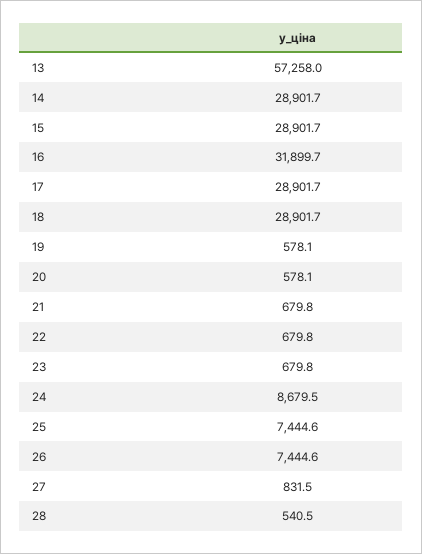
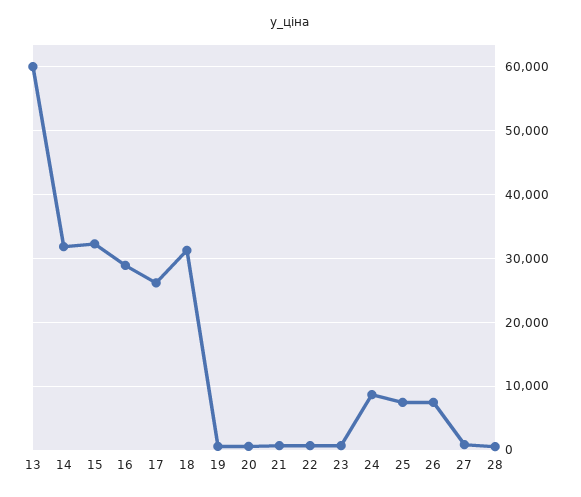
  {
-   "13": 57258,
+   "13": 60000,
-   "14": 28901.7,
+   "14": 32000,
-   "15": 28901.7,
+   "15": 32000,
-   "16": 31899.7,
+   "16": 29000,
-   "17": 28901.7,
+   "17": 26000,
-   "18": 28901.7,
+   "18": 31000,
    "19": 578.1,
    "20": 578.1,
    "21": 679.8,
    "22": 679.8,
    "23": 679.8,
    "24": 8679.5,
    "25": 7444.6,
    "26": 7444.6,
    "27": 831.5,
    "28": 540.5
  }

